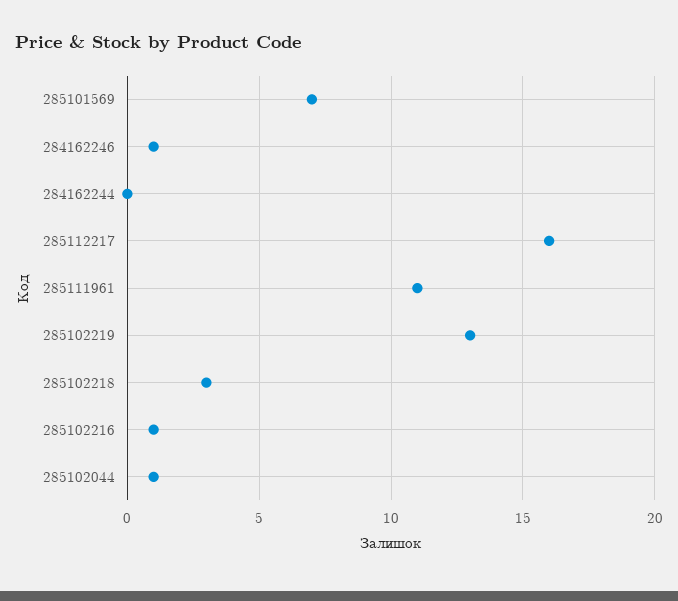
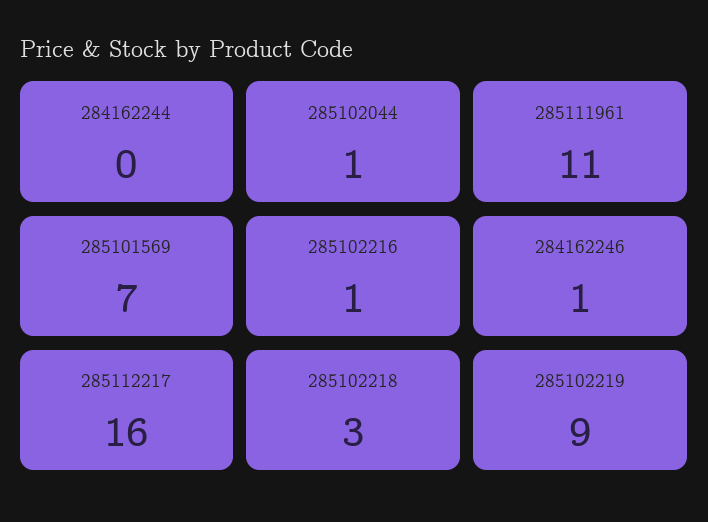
  {
    "285101569": 7,
    "284162246": 1,
    "284162244": 0,
    "285112217": 16,
    "285111961": 11,
-   "285102219": 13,
+   "285102219": 9,
    "285102218": 3,
    "285102216": 1,
    "285102044": 1
  }

